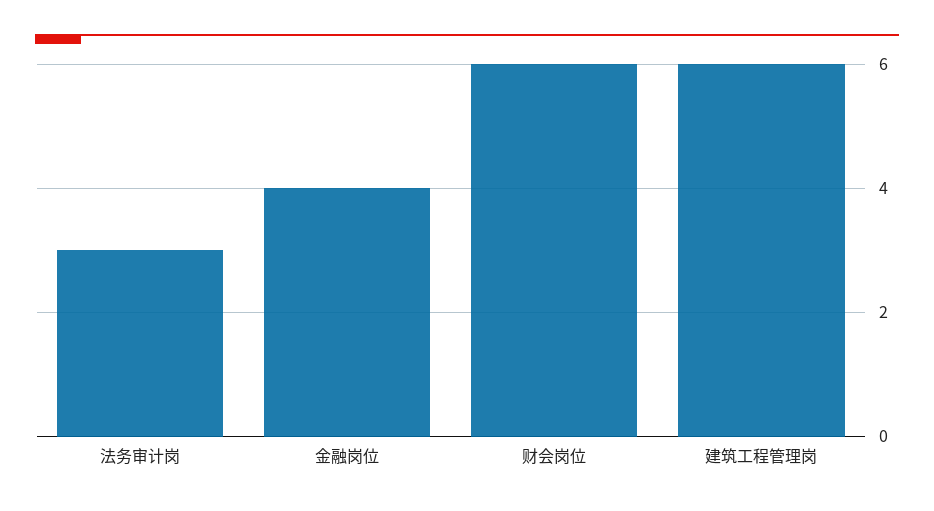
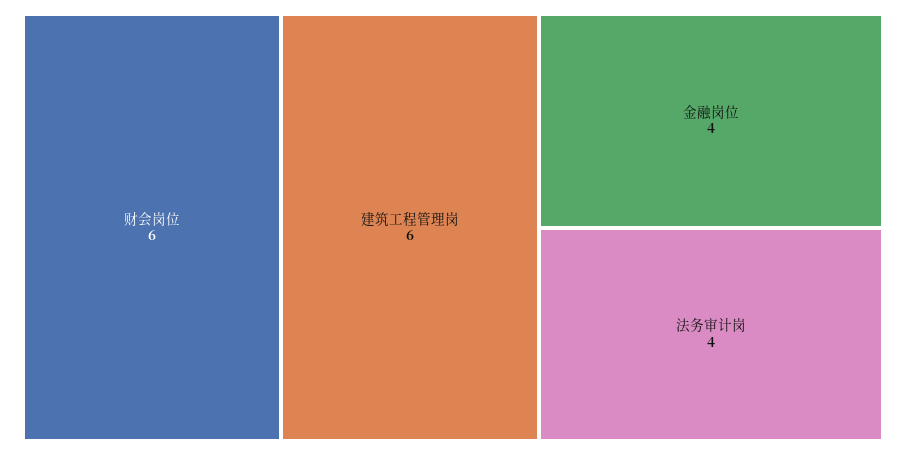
  {
-   "法务审计岗": 3,
+   "法务审计岗": 4,
    "金融岗位": 4,
    "财会岗位": 6,
    "建筑工程管理岗": 6
  }

